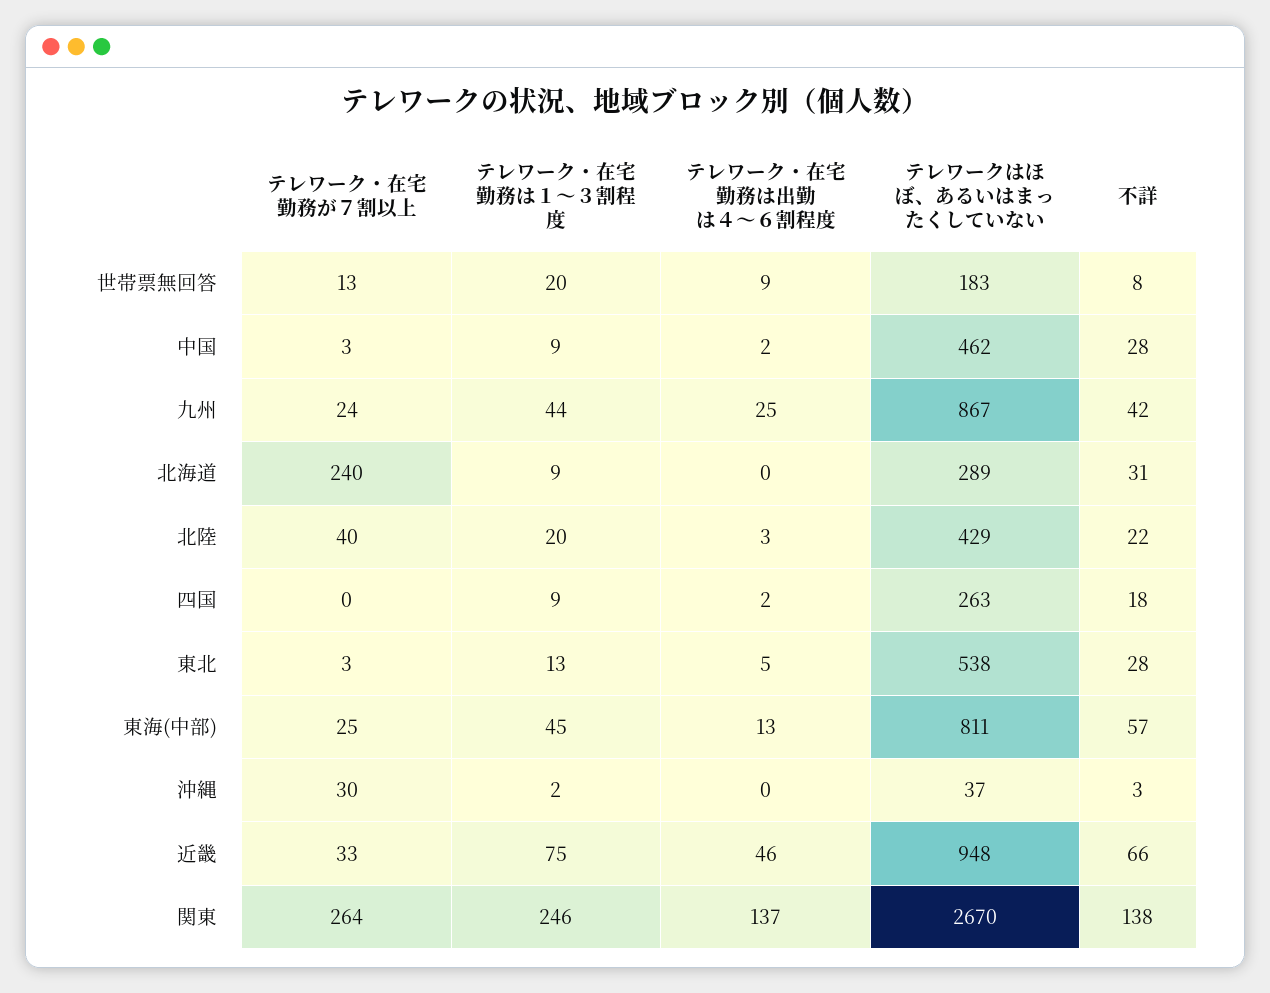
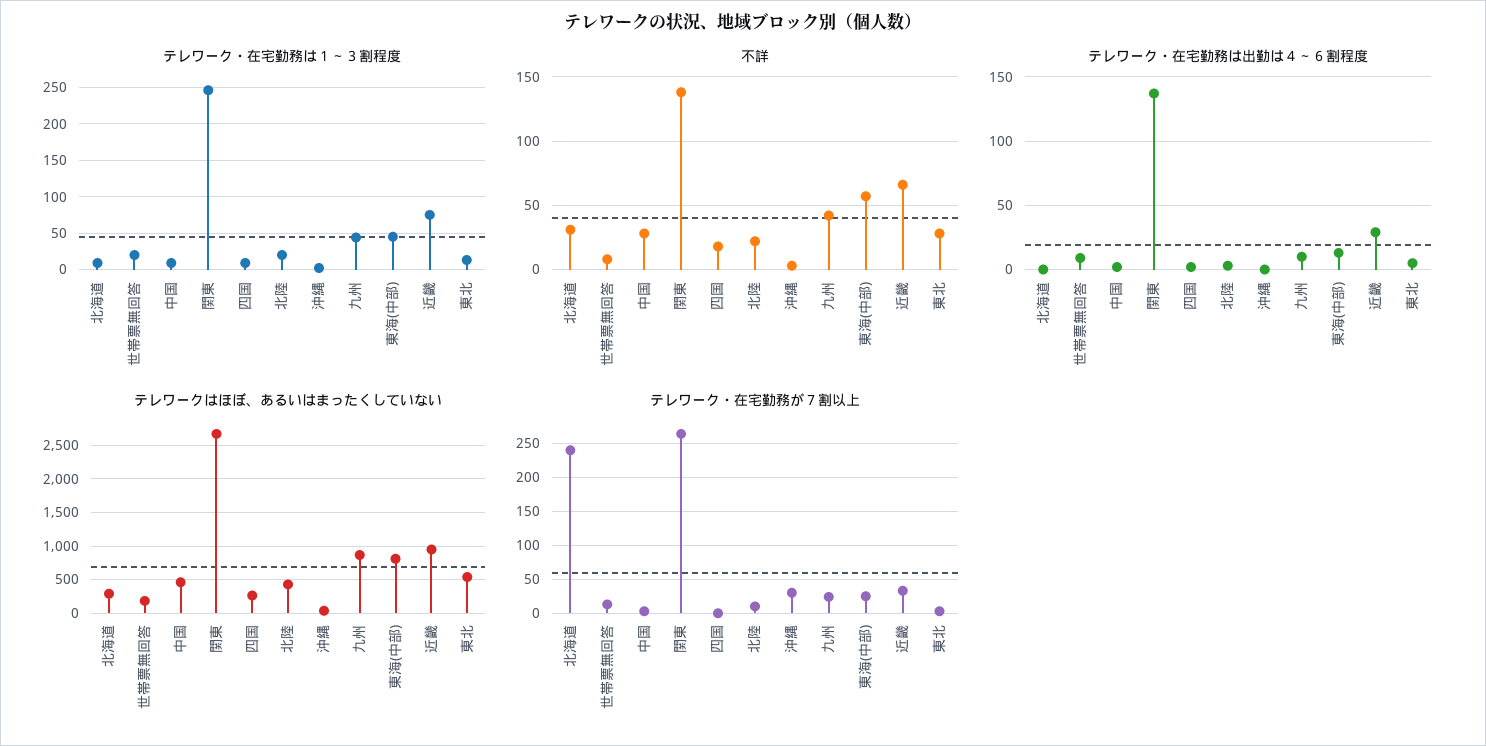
  {
    "テレワーク・在宅勤務が７割以上": {
      "世帯票無回答": 13,
      "中国": 3,
      "九州": 24,
      "北海道": 240,
-     "北陸": 40,
+     "北陸": 10,
      "四国": 0,
      "東北": 3,
      "東海(中部)": 25,
      "沖縄": 30,
      "近畿": 33,
      "関東": 264
    },
    "テレワーク・在宅勤務は１～３割程度": {
      "世帯票無回答": 20,
      "中国": 9,
      "九州": 44,
      "北海道": 9,
      "北陸": 20,
      "四国": 9,
      "東北": 13,
      "東海(中部)": 45,
      "沖縄": 2,
      "近畿": 75,
      "関東": 246
    },
    "テレワーク・在宅勤務は出勤は４～６割程度": {
      "世帯票無回答": 9,
      "中国": 2,
-     "九州": 25,
+     "九州": 10,
      "北海道": 0,
      "北陸": 3,
      "四国": 2,
      "東北": 5,
      "東海(中部)": 13,
      "沖縄": 0,
-     "近畿": 46,
+     "近畿": 30,
      "関東": 137
    },
    "テレワークはほぼ、あるいはまったくしていない": {
      "世帯票無回答": 183,
      "中国": 462,
      "九州": 867,
      "北海道": 289,
      "北陸": 429,
      "四国": 263,
      "東北": 538,
      "東海(中部)": 811,
      "沖縄": 37,
      "近畿": 948,
      "関東": 2670
    },
    "不詳": {
      "世帯票無回答": 8,
      "中国": 28,
      "九州": 42,
      "北海道": 31,
      "北陸": 22,
      "四国": 18,
      "東北": 28,
      "東海(中部)": 57,
      "沖縄": 3,
      "近畿": 66,
      "関東": 138
    }
  }

